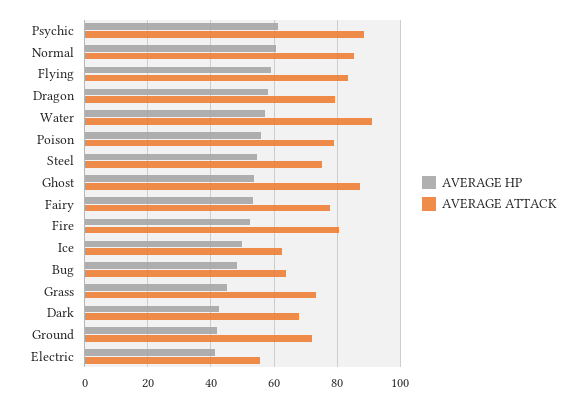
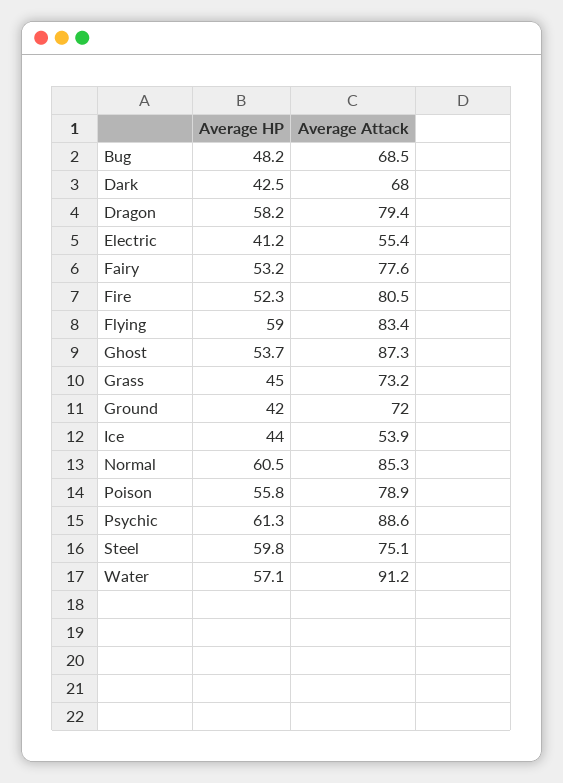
  {
    "AVERAGE HP": {
      "Psychic": 61.3,
      "Normal": 60.5,
      "Flying": 59,
      "Dragon": 58.2,
      "Water": 57.1,
      "Poison": 55.8,
-     "Steel": 54,
+     "Steel": 59.8,
      "Ghost": 53.7,
      "Fairy": 53.2,
      "Fire": 52.3,
-     "Ice": 50,
+     "Ice": 44,
      "Bug": 48.2,
      "Grass": 45,
      "Dark": 42.5,
      "Ground": 42,
      "Electric": 41.2
    },
    "AVERAGE ATTACK": {
      "Psychic": 88.6,
      "Normal": 85.3,
      "Flying": 83.4,
      "Dragon": 79.4,
      "Water": 91.2,
      "Poison": 78.9,
      "Steel": 75.1,
      "Ghost": 87.3,
      "Fairy": 77.6,
      "Fire": 80.5,
-     "Ice": 62,
+     "Ice": 53.9,
-     "Bug": 64,
+     "Bug": 68.5,
      "Grass": 73.2,
      "Dark": 68,
      "Ground": 72,
      "Electric": 55.4
    }
  }

